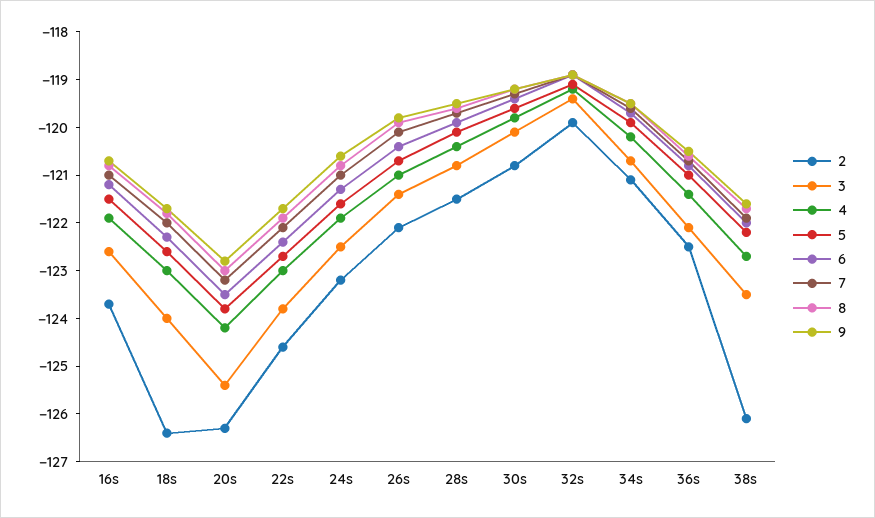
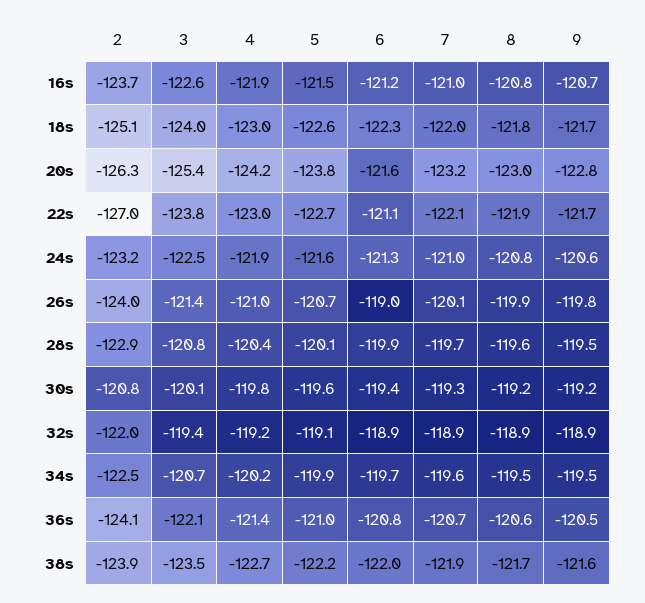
  {
    "2": {
      "16s": -123.7,
-     "18s": -126.5,
+     "18s": -125.1,
      "20s": -126.3,
-     "22s": -124.5,
+     "22s": -127,
      "24s": -123.2,
-     "26s": -122,
+     "26s": -124,
-     "28s": -121.5,
+     "28s": -122.9,
      "30s": -120.8,
-     "32s": -120,
+     "32s": -122,
-     "34s": -121,
+     "34s": -122.5,
-     "36s": -122.5,
+     "36s": -124.1,
-     "38s": -126
+     "38s": -123.9
    },
    "3": {
      "16s": -122.6,
      "18s": -124,
      "20s": -125.4,
      "22s": -123.8,
      "24s": -122.5,
      "26s": -121.4,
      "28s": -120.8,
      "30s": -120.1,
      "32s": -119.4,
      "34s": -120.7,
      "36s": -122.1,
      "38s": -123.5
    },
    "4": {
      "16s": -121.9,
      "18s": -123,
      "20s": -124.2,
      "22s": -123,
      "24s": -121.9,
      "26s": -121,
      "28s": -120.4,
      "30s": -119.8,
      "32s": -119.2,
      "34s": -120.2,
      "36s": -121.4,
      "38s": -122.7
    },
    "5": {
      "16s": -121.5,
      "18s": -122.6,
      "20s": -123.8,
      "22s": -122.7,
      "24s": -121.6,
      "26s": -120.7,
      "28s": -120.1,
      "30s": -119.6,
      "32s": -119.1,
      "34s": -119.9,
      "36s": -121,
      "38s": -122.2
    },
    "6": {
      "16s": -121.2,
      "18s": -122.3,
-     "20s": -123.5,
+     "20s": -121.6,
-     "22s": -122.5,
+     "22s": -121.1,
      "24s": -121.3,
-     "26s": -120.5,
+     "26s": -119,
      "28s": -119.9,
      "30s": -119.4,
      "32s": -118.9,
      "34s": -119.7,
      "36s": -120.8,
      "38s": -122
    },
    "7": {
      "16s": -121,
      "18s": -122,
      "20s": -123.2,
      "22s": -122.1,
      "24s": -121,
      "26s": -120.1,
      "28s": -119.7,
      "30s": -119.3,
      "32s": -118.9,
      "34s": -119.6,
      "36s": -120.7,
      "38s": -121.9
    },
    "8": {
      "16s": -120.8,
      "18s": -121.8,
      "20s": -123,
      "22s": -121.9,
      "24s": -120.8,
      "26s": -119.9,
      "28s": -119.6,
      "30s": -119.2,
      "32s": -118.9,
      "34s": -119.5,
      "36s": -120.6,
      "38s": -121.7
    },
    "9": {
      "16s": -120.7,
      "18s": -121.7,
      "20s": -122.8,
      "22s": -121.7,
      "24s": -120.6,
      "26s": -119.8,
      "28s": -119.5,
      "30s": -119.2,
      "32s": -118.9,
      "34s": -119.5,
      "36s": -120.5,
      "38s": -121.6
    }
  }

